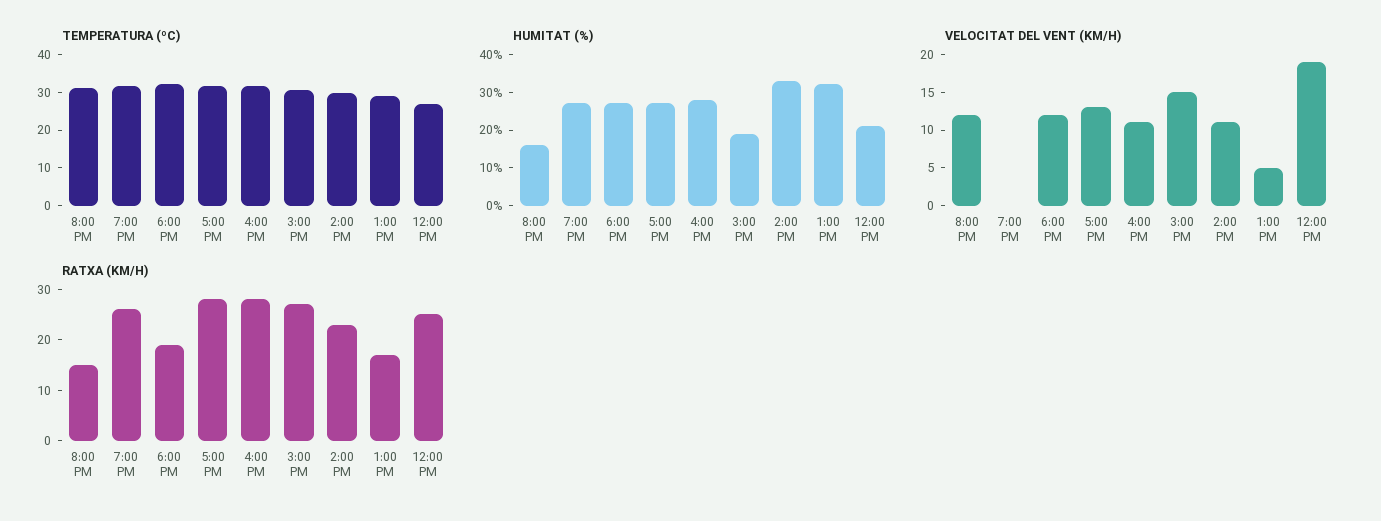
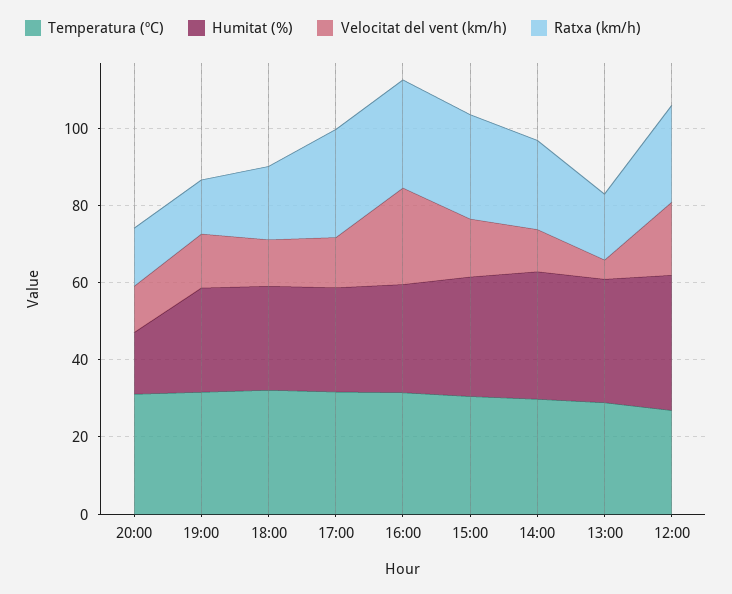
  {
    "TEMPERATURA (ºC)": {
      "8:00 PM": 30,
      "7:00 PM": 32.5,
      "6:00 PM": 32.5,
      "5:00 PM": 32.5,
      "4:00 PM": 32.5,
      "3:00 PM": 30,
      "2:00 PM": 30,
      "1:00 PM": 30,
      "12:00 PM": 27.5
    },
    "HUMITAT (%)": {
      "8:00 PM": 15,
      "7:00 PM": 25,
      "6:00 PM": 25,
      "5:00 PM": 25,
      "4:00 PM": 30,
-     "3:00 PM": 20,
+     "3:00 PM": 30,
      "2:00 PM": 35,
      "1:00 PM": 30,
-     "12:00 PM": 20
+     "12:00 PM": 35
    },
    "VELOCITAT DEL VENT (KM/H)": {
      "8:00 PM": 10,
-     "7:00 PM": 0,
+     "7:00 PM": 15,
      "6:00 PM": 10,
      "5:00 PM": 15,
-     "4:00 PM": 10,
+     "4:00 PM": 25,
      "3:00 PM": 15,
      "2:00 PM": 10,
      "1:00 PM": 5,
      "12:00 PM": 20
    },
    "RATXA (KM/H)": {
      "8:00 PM": 15,
-     "7:00 PM": 25,
+     "7:00 PM": 15,
      "6:00 PM": 20,
      "5:00 PM": 30,
      "4:00 PM": 30,
      "3:00 PM": 25,
      "2:00 PM": 25,
      "1:00 PM": 15,
      "12:00 PM": 25
    }
  }

